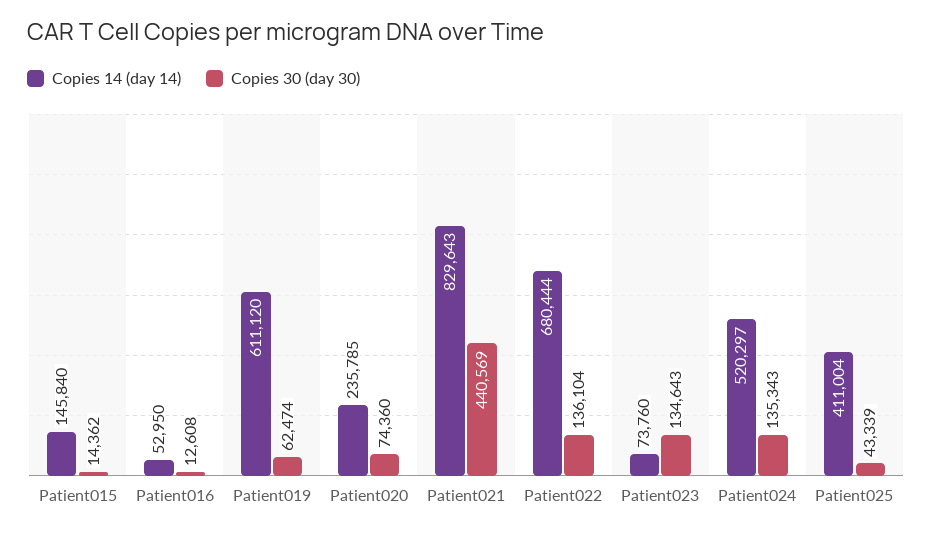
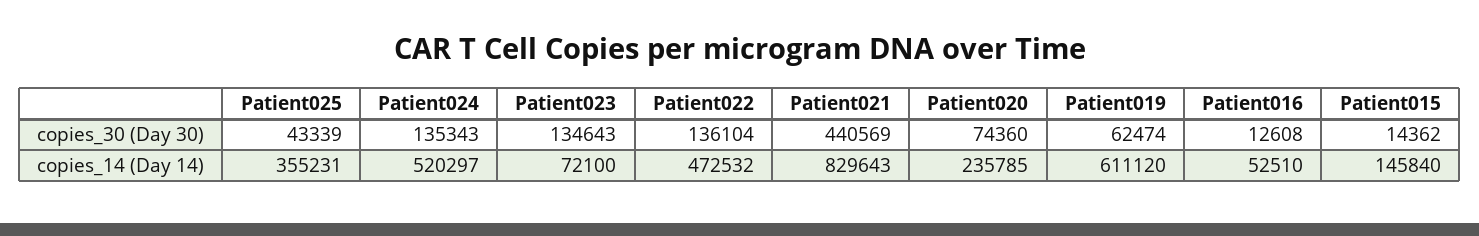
  {
    "Copies 14 (day 14)": {
      "Patient015": 145840,
-     "Patient016": 52950,
+     "Patient016": 52510,
      "Patient019": 611120,
      "Patient020": 235785,
      "Patient021": 829643,
-     "Patient022": 680444,
+     "Patient022": 472532,
-     "Patient023": 73760,
+     "Patient023": 72100,
      "Patient024": 520297,
-     "Patient025": 411004
+     "Patient025": 355231
    },
    "Copies 30 (day 30)": {
      "Patient015": 14362,
      "Patient016": 12608,
      "Patient019": 62474,
      "Patient020": 74360,
      "Patient021": 440569,
      "Patient022": 136104,
      "Patient023": 134643,
      "Patient024": 135343,
      "Patient025": 43339
    }
  }

